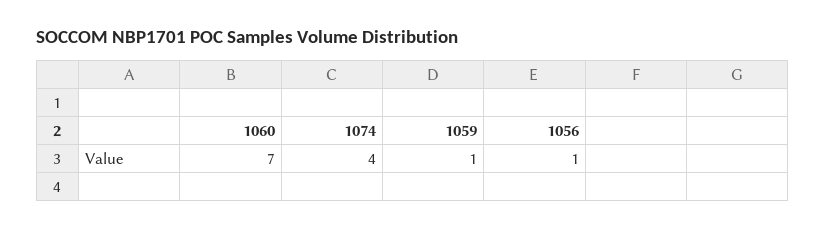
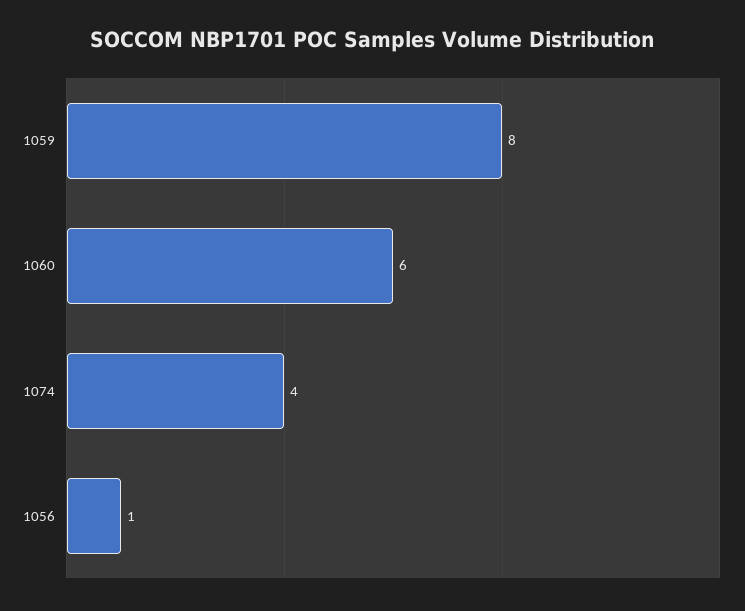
  {
-   "1060": 7,
+   "1060": 6,
    "1074": 4,
-   "1059": 1,
+   "1059": 8,
    "1056": 1
  }

